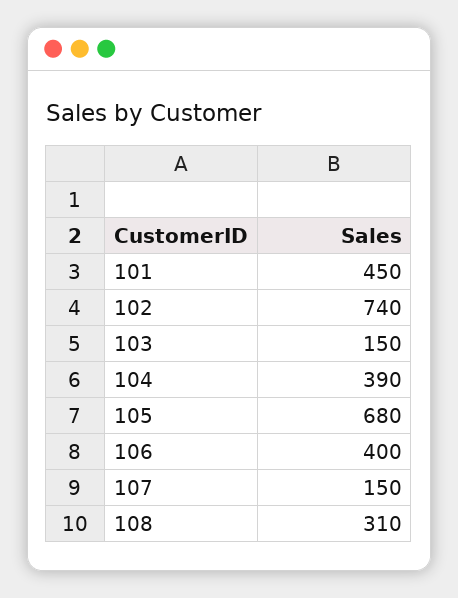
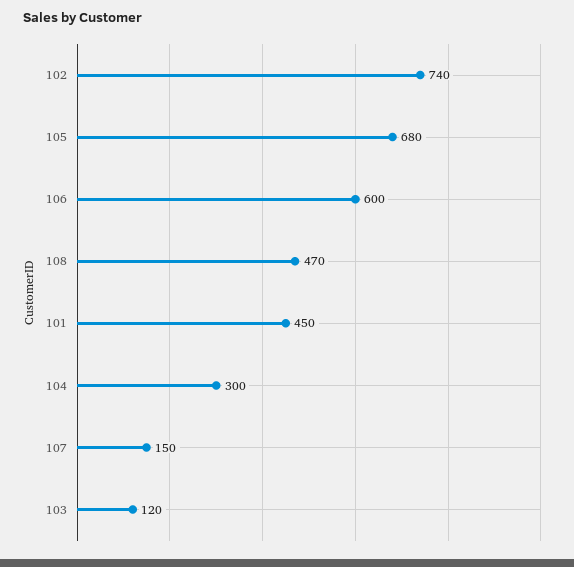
  {
    "101": 450,
    "102": 740,
-   "103": 150,
+   "103": 120,
-   "104": 390,
+   "104": 300,
    "105": 680,
-   "106": 400,
+   "106": 600,
    "107": 150,
-   "108": 310
+   "108": 470
  }

